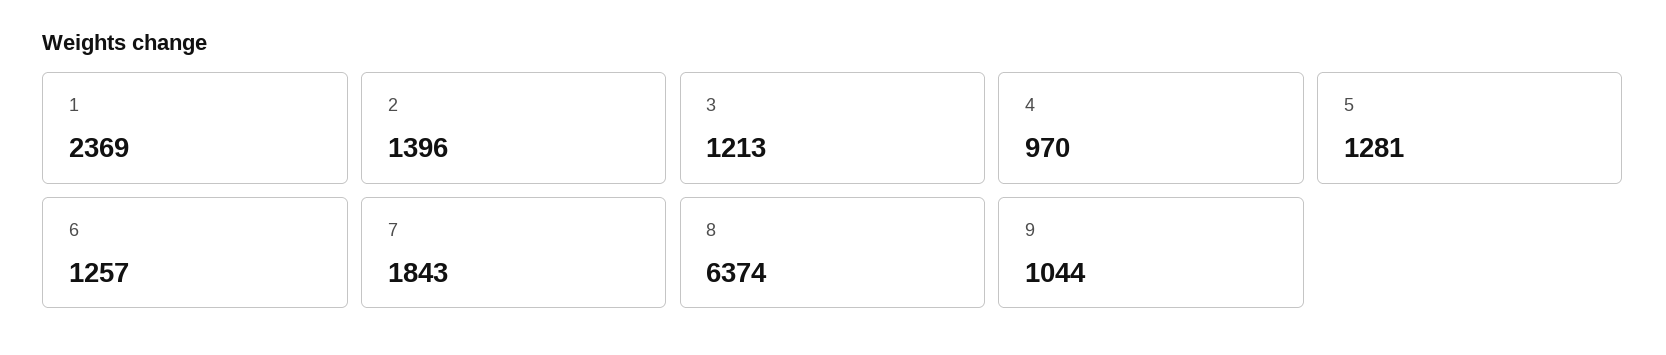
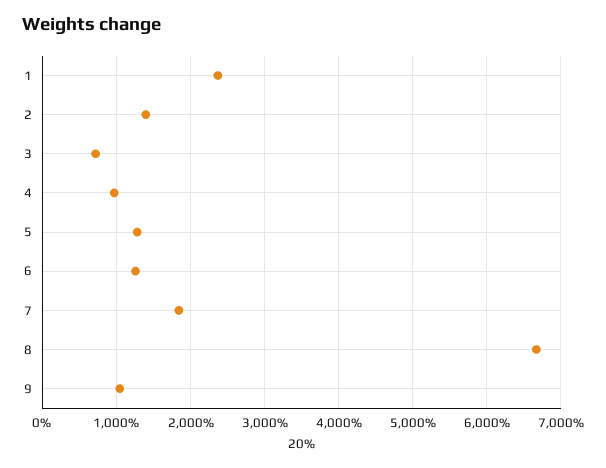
  {
    "1": 2369,
    "2": 1396,
-   "3": 1213,
+   "3": 700,
    "4": 970,
    "5": 1281,
    "6": 1257,
    "7": 1843,
-   "8": 6374,
+   "8": 6700,
    "9": 1044
  }

